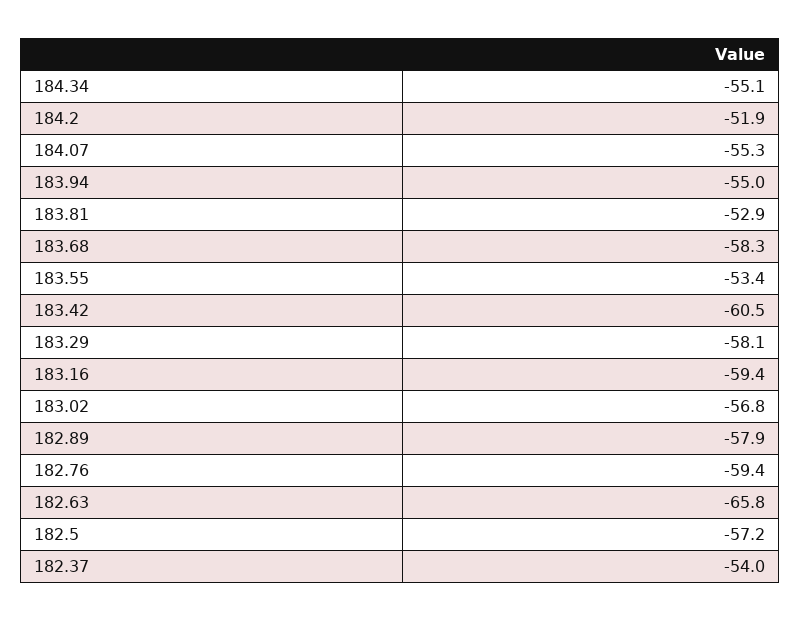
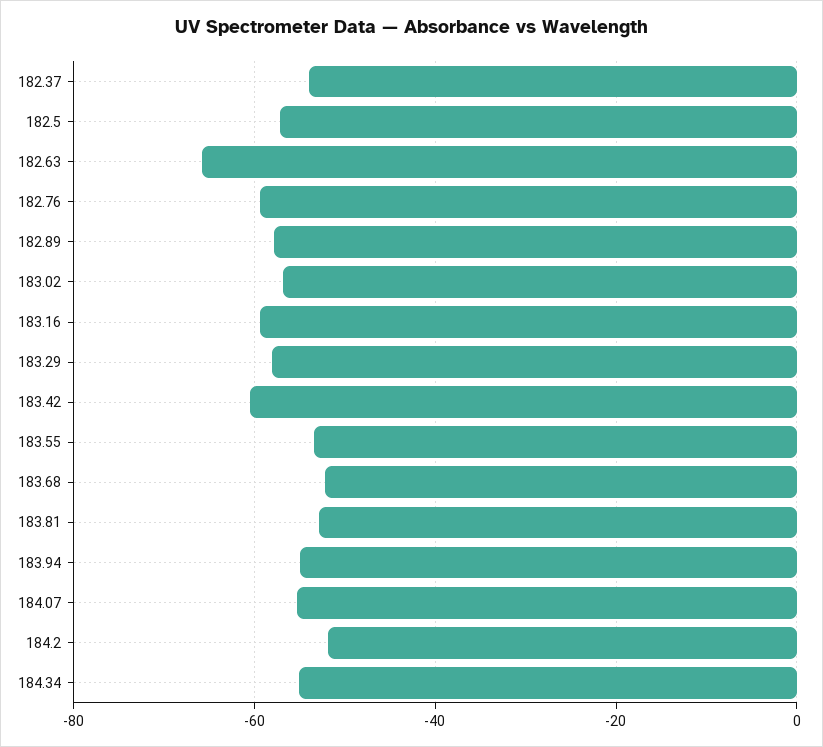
  {
    "184.34": -55.1,
    "184.2": -51.9,
    "184.07": -55.3,
    "183.94": -55,
    "183.81": -52.9,
-   "183.68": -58.3,
+   "183.68": -52,
    "183.55": -53.4,
    "183.42": -60.5,
    "183.29": -58.1,
    "183.16": -59.4,
    "183.02": -56.8,
    "182.89": -57.9,
    "182.76": -59.4,
    "182.63": -65.8,
    "182.5": -57.2,
    "182.37": -54
  }

